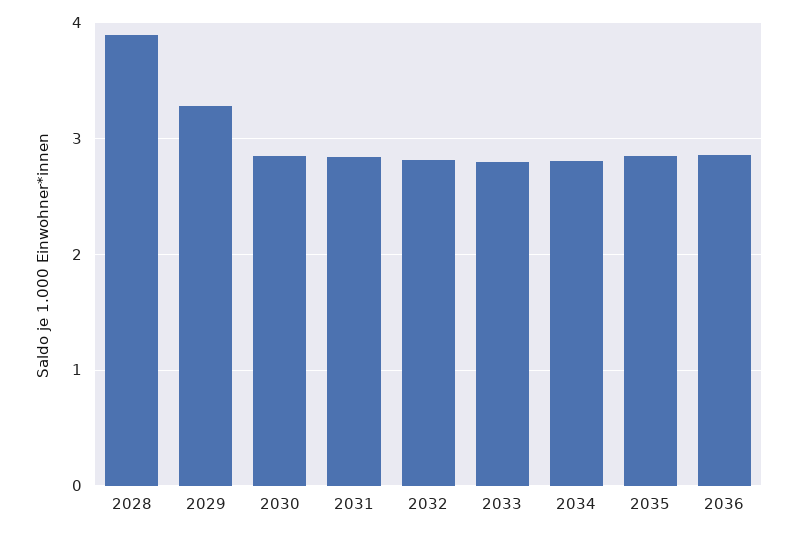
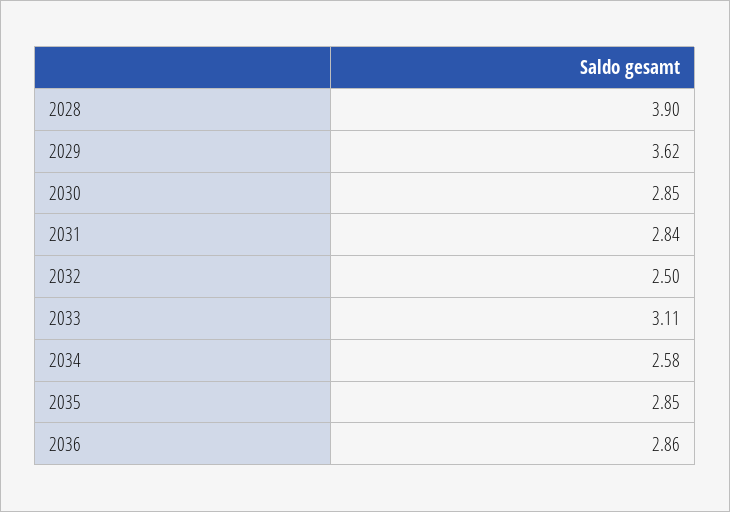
  {
    "2028": 3.9,
-   "2029": 3.3,
+   "2029": 3.62,
    "2030": 2.85,
    "2031": 2.84,
-   "2032": 2.8,
+   "2032": 2.5,
-   "2033": 2.8,
+   "2033": 3.11,
-   "2034": 2.8,
+   "2034": 2.58,
    "2035": 2.85,
    "2036": 2.86
  }

